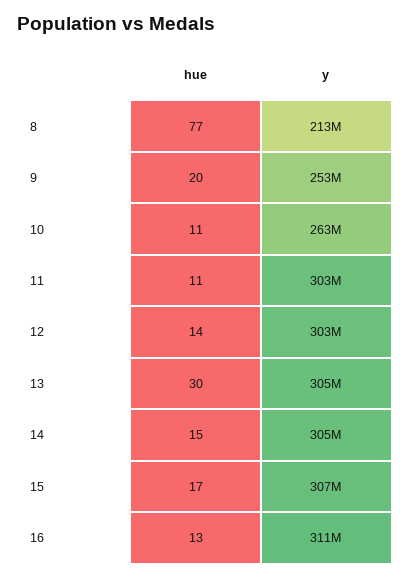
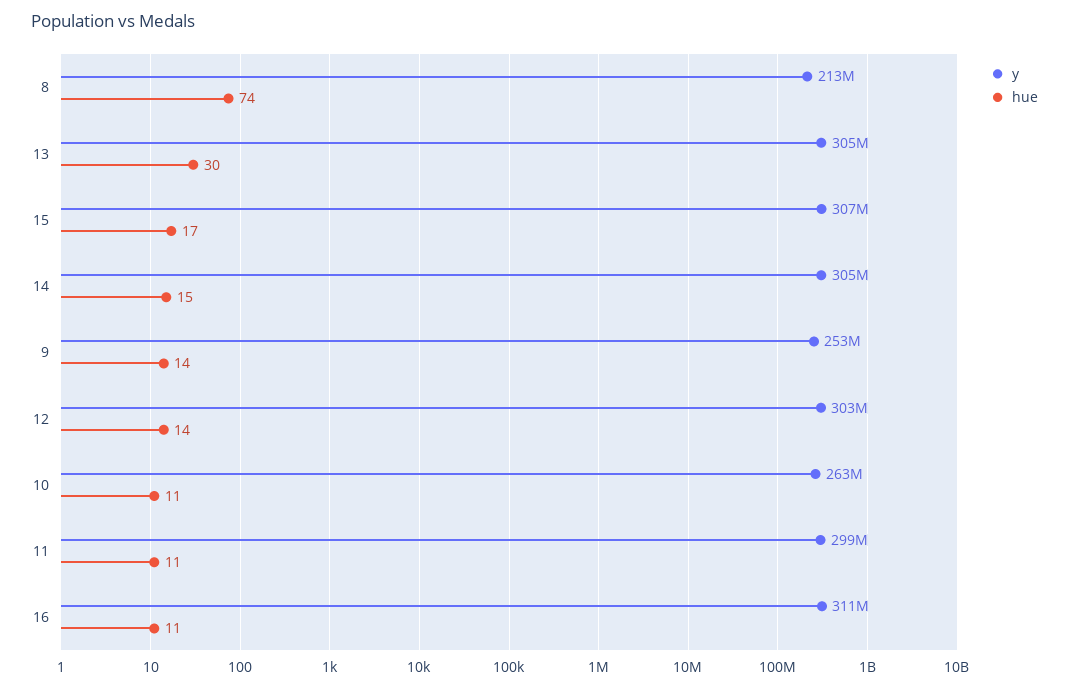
  {
    "hue": {
-     "8": 77,
+     "8": 74,
-     "9": 20,
+     "9": 14,
      "10": 11,
      "11": 11,
      "12": 14,
      "13": 30,
      "14": 15,
      "15": 17,
-     "16": 13
+     "16": 11
    },
    "y": {
      "8": 213000000,
      "9": 253000000,
      "10": 263000000,
-     "11": 303000000,
+     "11": 299000000,
      "12": 303000000,
      "13": 305000000,
      "14": 305000000,
      "15": 307000000,
      "16": 311000000
    }
  }

